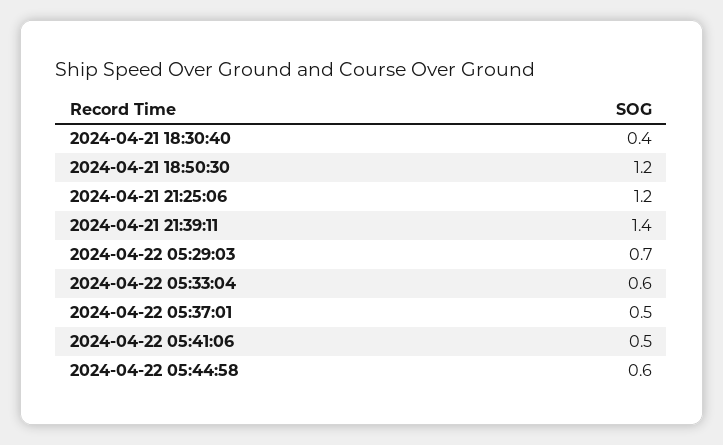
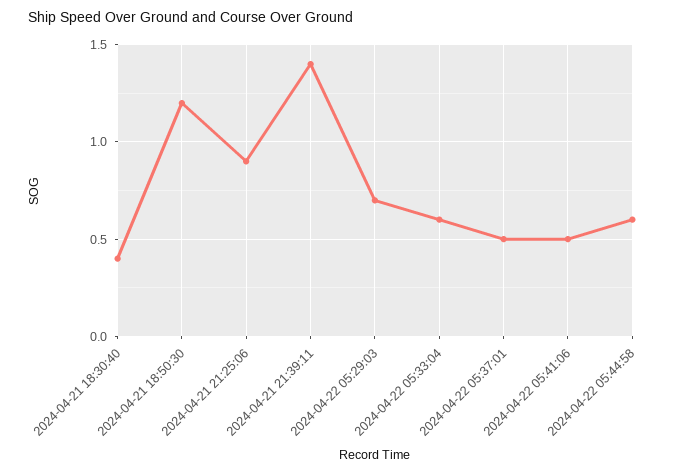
  {
    "2024-04-21 18:30:40": 0.4,
    "2024-04-21 18:50:30": 1.2,
-   "2024-04-21 21:25:06": 1.2,
+   "2024-04-21 21:25:06": 0.9,
    "2024-04-21 21:39:11": 1.4,
    "2024-04-22 05:29:03": 0.7,
    "2024-04-22 05:33:04": 0.6,
    "2024-04-22 05:37:01": 0.5,
    "2024-04-22 05:41:06": 0.5,
    "2024-04-22 05:44:58": 0.6
  }

